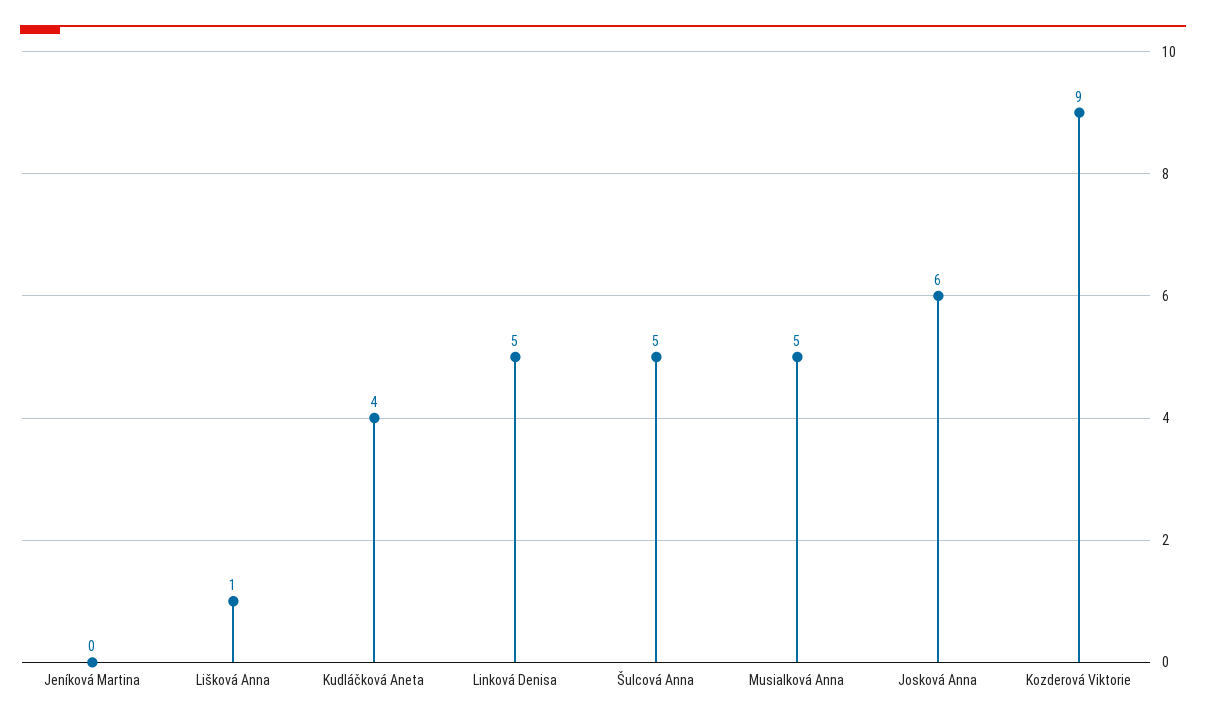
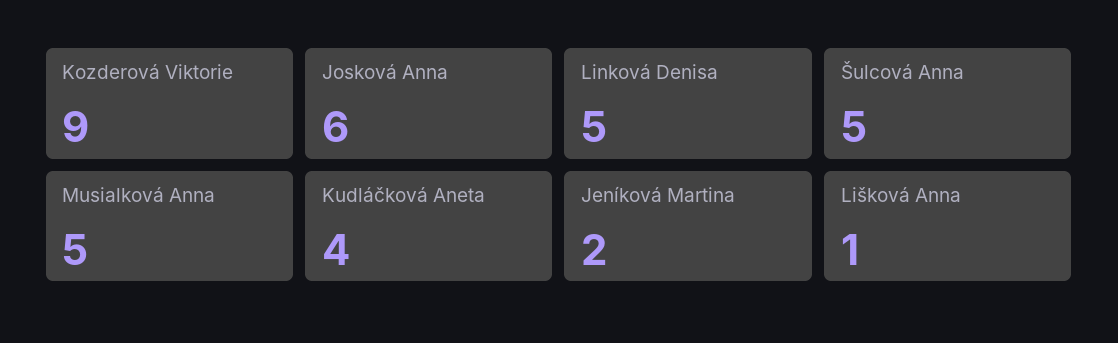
  {
-   "Jeníková Martina": 0,
+   "Jeníková Martina": 2,
    "Lišková Anna": 1,
    "Kudláčková Aneta": 4,
    "Linková Denisa": 5,
    "Šulcová Anna": 5,
    "Musialková Anna": 5,
    "Josková Anna": 6,
    "Kozderová Viktorie": 9
  }

